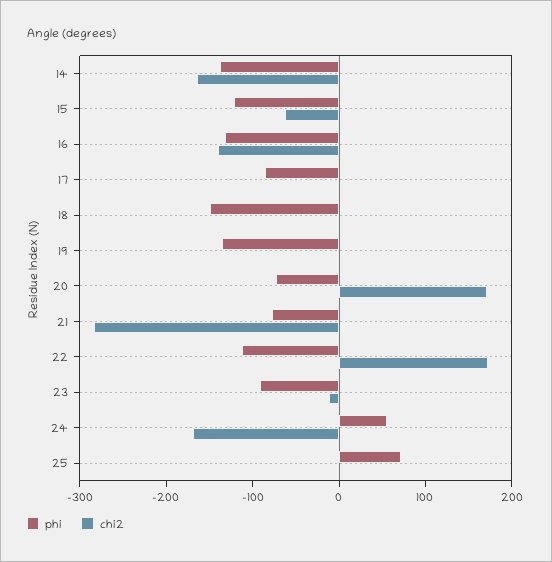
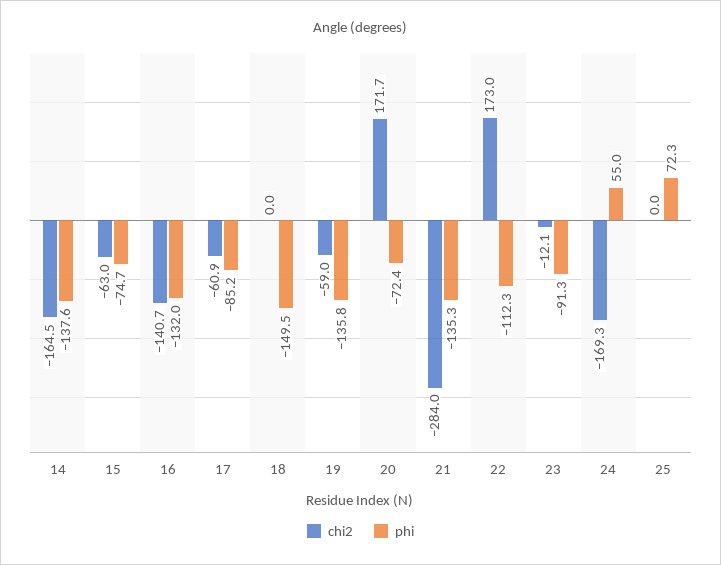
  {
    "phi": {
      "14": -137.6,
-     "15": -120,
+     "15": -74.7,
      "16": -132,
      "17": -85.2,
      "18": -149.5,
      "19": -135.8,
      "20": -72.4,
-     "21": -80,
+     "21": -135.3,
      "22": -112.3,
      "23": -91.3,
      "24": 55,
      "25": 72.3
    },
    "chi2": {
      "14": -164.5,
      "15": -63,
      "16": -140.7,
-     "17": 0,
+     "17": -60.9,
      "18": 0,
-     "19": 0,
+     "19": -59,
      "20": 171.7,
      "21": -284,
      "22": 173,
      "23": -12.1,
      "24": -169.3,
      "25": 0
    }
  }

